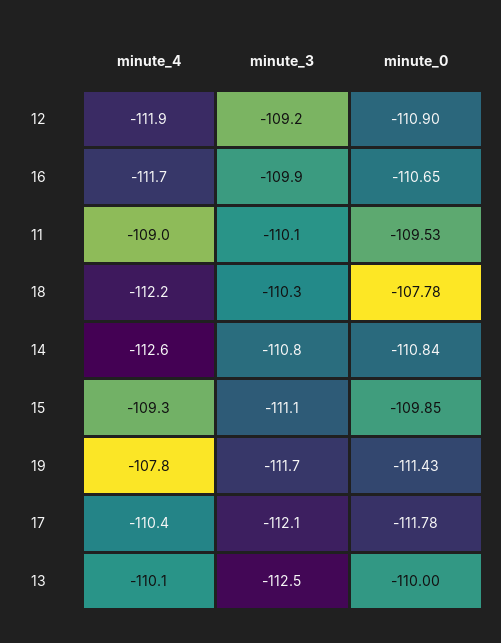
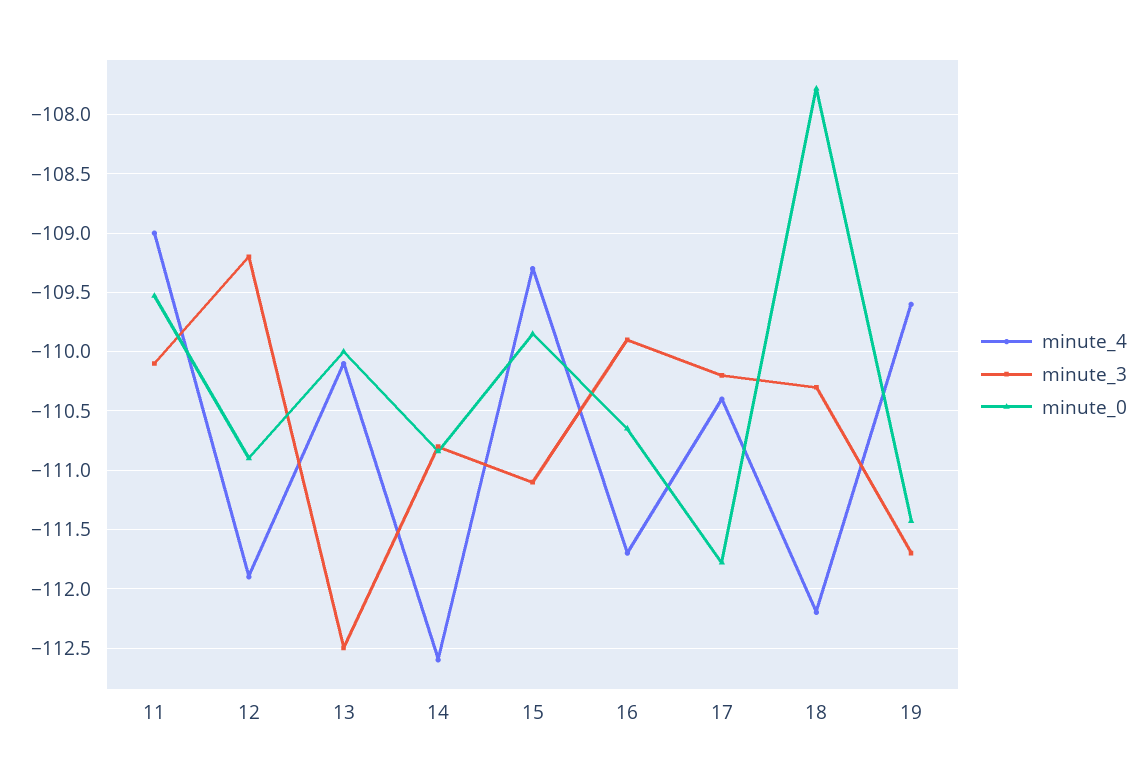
  {
    "minute_4": {
      "12": -111.9,
      "16": -111.7,
      "11": -109,
      "18": -112.2,
      "14": -112.6,
      "15": -109.3,
-     "19": -107.8,
+     "19": -109.6,
      "17": -110.4,
      "13": -110.1
    },
    "minute_3": {
      "12": -109.2,
      "16": -109.9,
      "11": -110.1,
      "18": -110.3,
      "14": -110.8,
      "15": -111.1,
      "19": -111.7,
-     "17": -112.1,
+     "17": -110.2,
      "13": -112.5
    },
    "minute_0": {
      "12": -110.9,
      "16": -110.65,
      "11": -109.53,
      "18": -107.78,
      "14": -110.84,
      "15": -109.85,
      "19": -111.43,
      "17": -111.78,
      "13": -110
    }
  }

